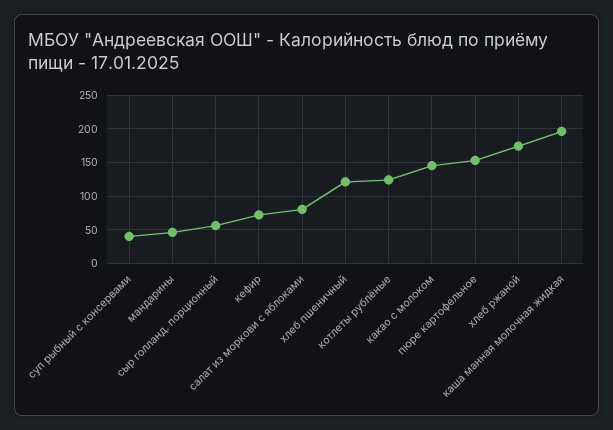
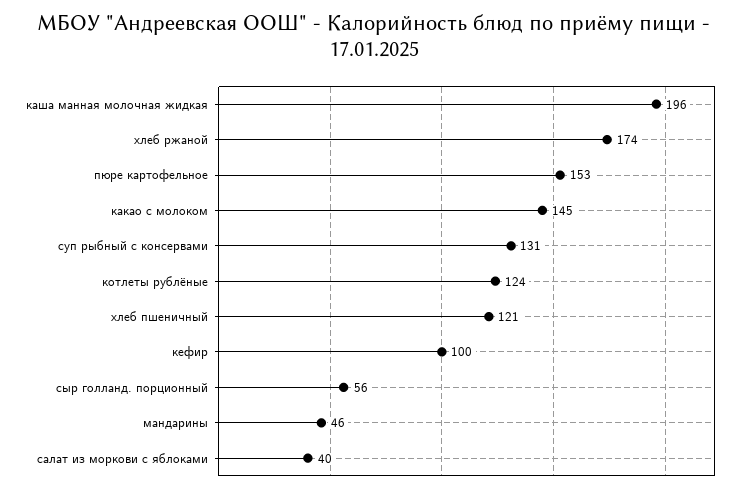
  {
-   "суп рыбный с консервами": 40,
+   "суп рыбный с консервами": 131,
    "мандарины": 46,
    "сыр голланд. порционный": 56,
-   "кефир": 70,
+   "кефир": 100,
-   "салат из моркови с яблоками": 80,
+   "салат из моркови с яблоками": 40,
    "хлеб пшеничный": 121,
    "котлеты рублёные": 124,
    "какао с молоком": 145,
    "пюре картофельное": 153,
    "хлеб ржаной": 174,
    "каша манная молочная жидкая": 196
  }

